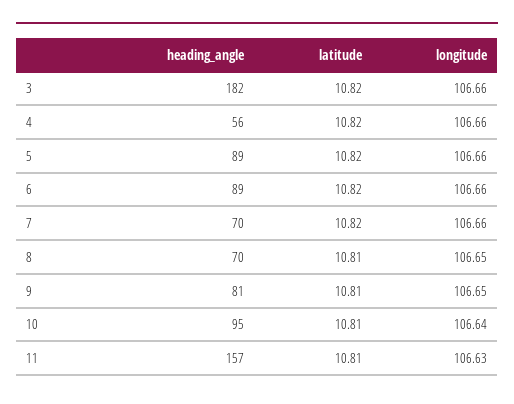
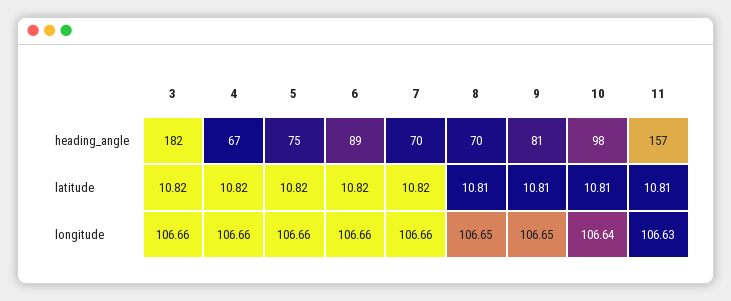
  {
    "heading_angle": {
      "3": 182,
-     "4": 56,
+     "4": 67,
-     "5": 89,
+     "5": 75,
      "6": 89,
      "7": 70,
      "8": 70,
      "9": 81,
-     "10": 95,
+     "10": 98,
      "11": 157
    },
    "latitude": {
      "3": 10.82,
      "4": 10.82,
      "5": 10.82,
      "6": 10.82,
      "7": 10.82,
      "8": 10.81,
      "9": 10.81,
      "10": 10.81,
      "11": 10.81
    },
    "longitude": {
      "3": 106.66,
      "4": 106.66,
      "5": 106.66,
      "6": 106.66,
      "7": 106.66,
      "8": 106.65,
      "9": 106.65,
      "10": 106.64,
      "11": 106.63
    }
  }

